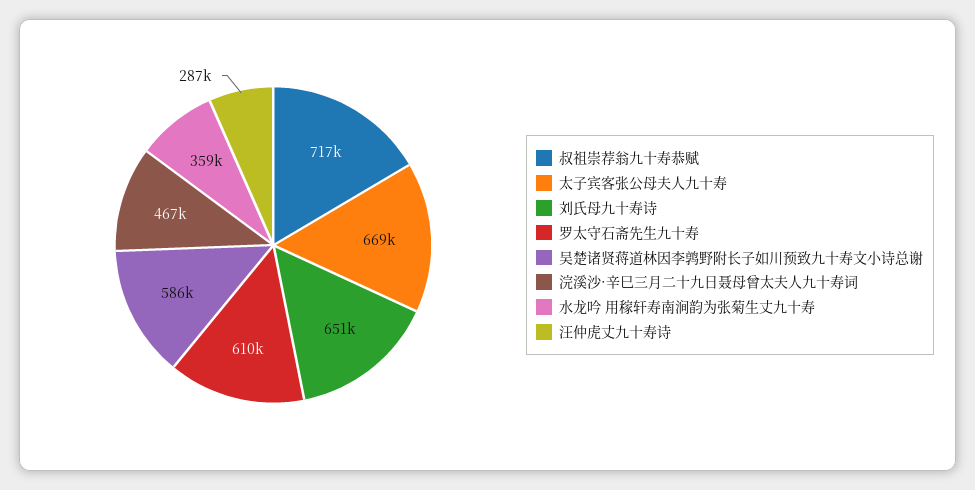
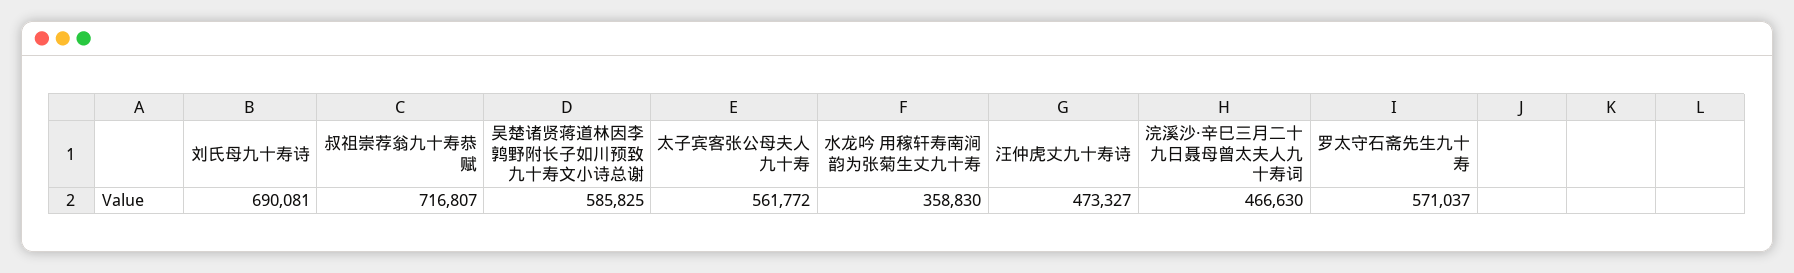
  {
    "叔祖崇荐翁九十寿恭赋": 716807,
-   "太子宾客张公母夫人九十寿": 669000,
+   "太子宾客张公母夫人九十寿": 561772,
-   "刘氏母九十寿诗": 651000,
+   "刘氏母九十寿诗": 690081,
-   "罗太守石斋先生九十寿": 610000,
+   "罗太守石斋先生九十寿": 571037,
    "吴楚诸贤蒋道林因李鹑野附长子如川预致九十寿文小诗总谢": 585825,
    "浣溪沙·辛巳三月二十九日聂母曾太夫人九十寿词": 466630,
    "水龙吟 用稼轩寿南涧韵为张菊生丈九十寿": 358830,
-   "汪仲虎丈九十寿诗": 287000
+   "汪仲虎丈九十寿诗": 473327
  }

